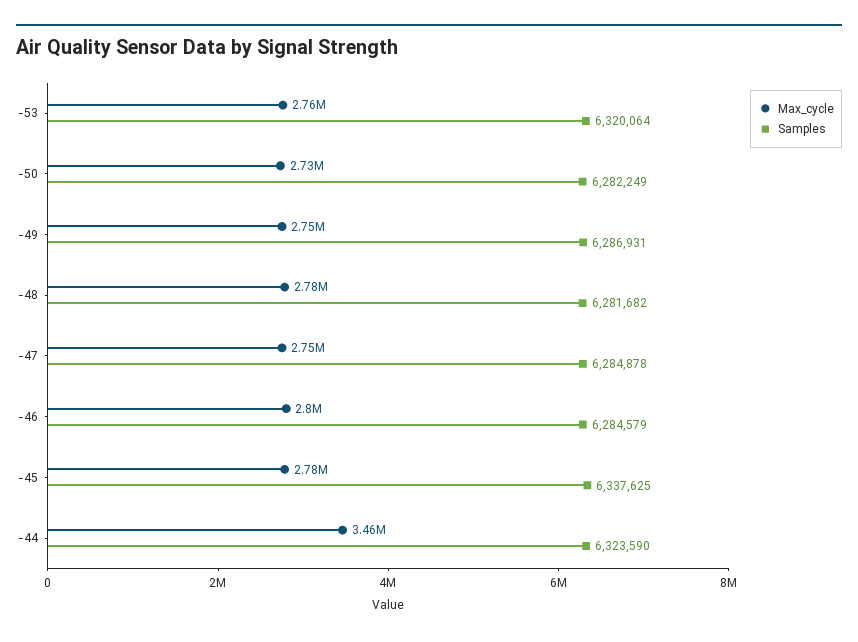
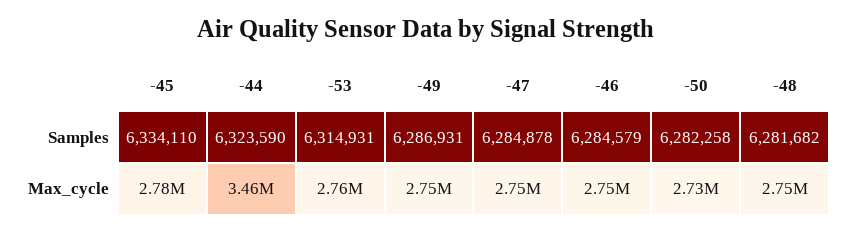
  {
    "Max_cycle": {
      "-53": 2760000,
      "-50": 2730000,
      "-49": 2750000,
-     "-48": 2780000,
+     "-48": 2750000,
      "-47": 2750000,
-     "-46": 2800000,
+     "-46": 2750000,
      "-45": 2780000,
      "-44": 3460000
    },
    "Samples": {
-     "-53": 6320064,
+     "-53": 6314931,
-     "-50": 6282249,
+     "-50": 6282258,
      "-49": 6286931,
      "-48": 6281682,
      "-47": 6284878,
      "-46": 6284579,
-     "-45": 6337625,
+     "-45": 6334110,
      "-44": 6323590
    }
  }

